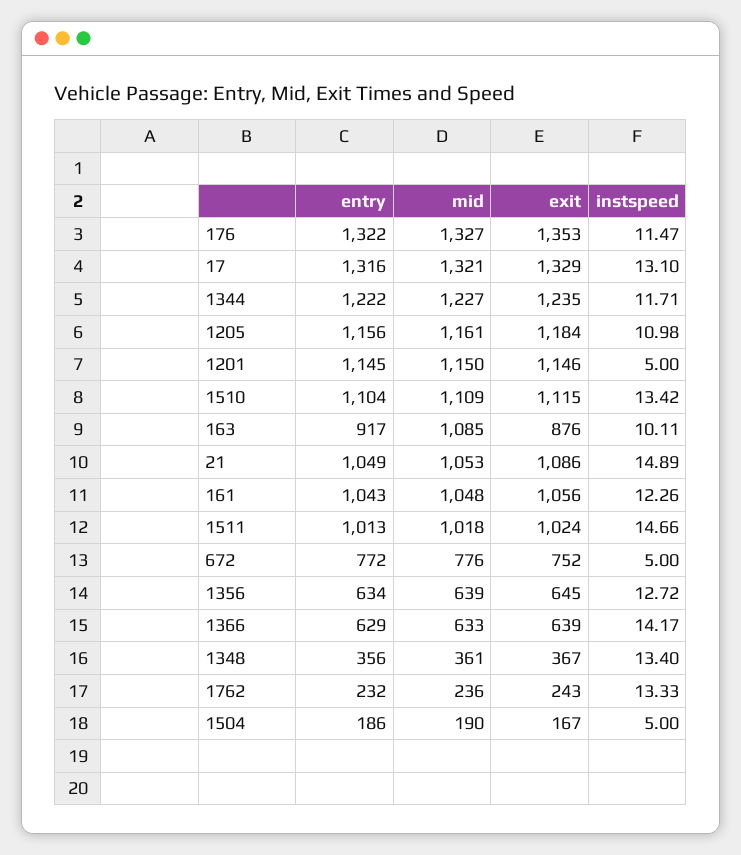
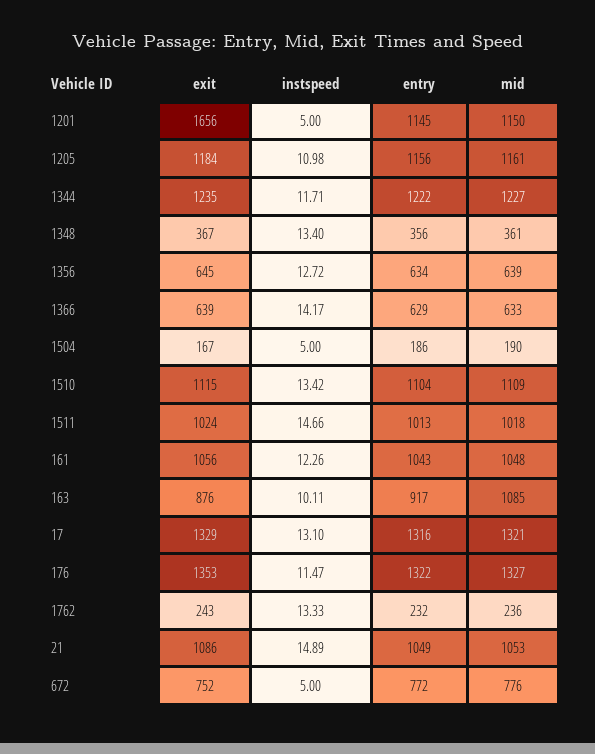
  {
    "entry": {
      "176": 1322,
      "17": 1316,
      "1344": 1222,
      "1205": 1156,
      "1201": 1145,
      "1510": 1104,
      "163": 917,
      "21": 1049,
      "161": 1043,
      "1511": 1013,
      "672": 772,
      "1356": 634,
      "1366": 629,
      "1348": 356,
      "1762": 232,
      "1504": 186
    },
    "mid": {
      "176": 1327,
      "17": 1321,
      "1344": 1227,
      "1205": 1161,
      "1201": 1150,
      "1510": 1109,
      "163": 1085,
      "21": 1053,
      "161": 1048,
      "1511": 1018,
      "672": 776,
      "1356": 639,
      "1366": 633,
      "1348": 361,
      "1762": 236,
      "1504": 190
    },
    "exit": {
      "176": 1353,
      "17": 1329,
      "1344": 1235,
      "1205": 1184,
-     "1201": 1146,
+     "1201": 1656,
      "1510": 1115,
      "163": 876,
      "21": 1086,
      "161": 1056,
      "1511": 1024,
      "672": 752,
      "1356": 645,
      "1366": 639,
      "1348": 367,
      "1762": 243,
      "1504": 167
    },
    "instspeed": {
      "176": 11.47,
      "17": 13.1,
      "1344": 11.71,
      "1205": 10.98,
      "1201": 5,
      "1510": 13.42,
      "163": 10.11,
      "21": 14.89,
      "161": 12.26,
      "1511": 14.66,
      "672": 5,
      "1356": 12.72,
      "1366": 14.17,
      "1348": 13.4,
      "1762": 13.33,
      "1504": 5
    }
  }

